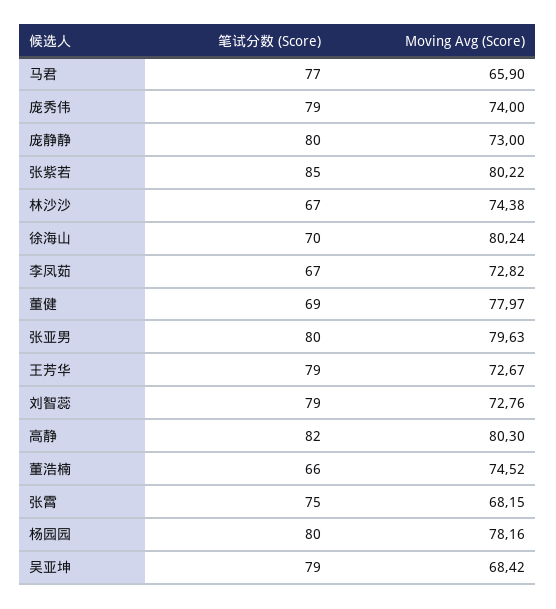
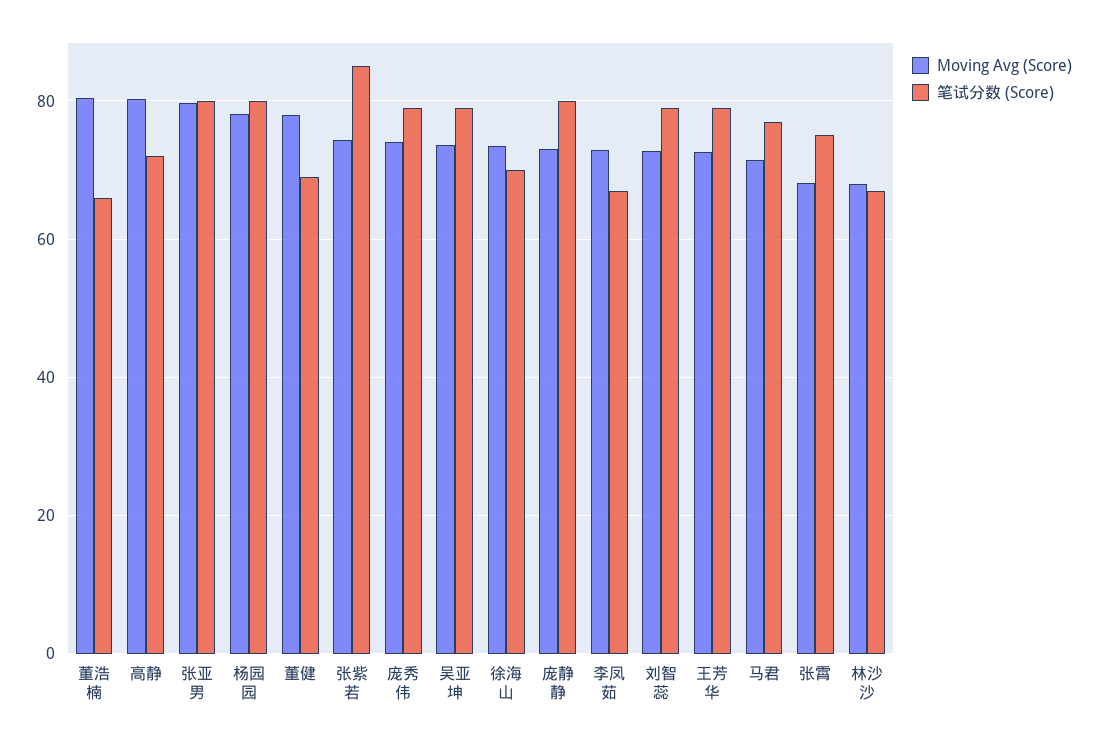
  {
    "笔试分数 (Score)": {
      "马君": 77,
      "庞秀伟": 79,
      "庞静静": 80,
      "张紫若": 85,
      "林沙沙": 67,
      "徐海山": 70,
      "李凤茹": 67,
      "董健": 69,
      "张亚男": 80,
      "王芳华": 79,
      "刘智蕊": 79,
-     "高静": 82,
+     "高静": 72,
      "董浩楠": 66,
      "张霄": 75,
      "杨园园": 80,
      "吴亚坤": 79
    },
    "Moving Avg (Score)": {
-     "马君": 65.9,
+     "马君": 72,
      "庞秀伟": 74,
      "庞静静": 73,
-     "张紫若": 80.22,
+     "张紫若": 74,
-     "林沙沙": 74.38,
+     "林沙沙": 68,
-     "徐海山": 80.24,
+     "徐海山": 74,
      "李凤茹": 72.82,
      "董健": 77.97,
      "张亚男": 79.63,
      "王芳华": 72.67,
      "刘智蕊": 72.76,
      "高静": 80.3,
-     "董浩楠": 74.52,
+     "董浩楠": 80,
      "张霄": 68.15,
      "杨园园": 78.16,
-     "吴亚坤": 68.42
+     "吴亚坤": 74
    }
  }

